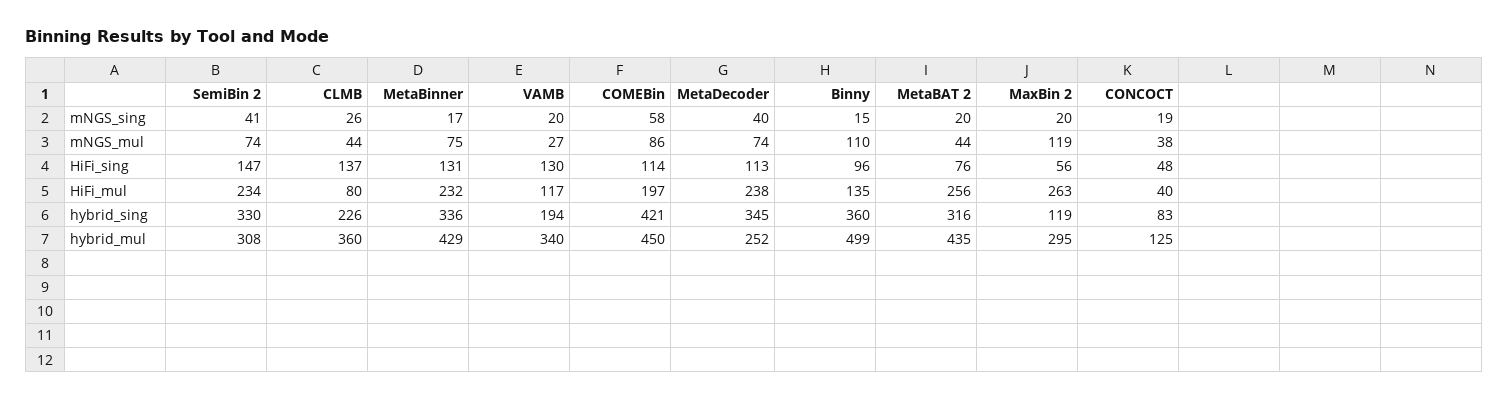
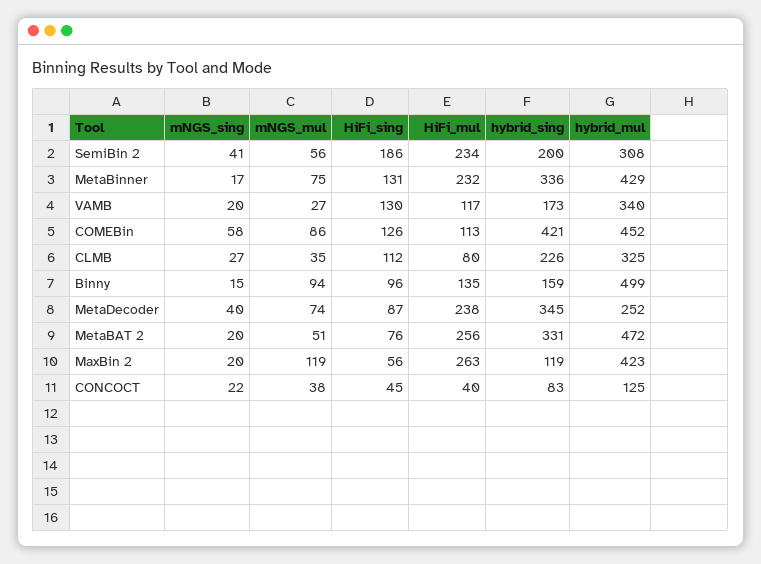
  {
    "SemiBin 2": {
      "mNGS_sing": 41,
-     "mNGS_mul": 74,
+     "mNGS_mul": 56,
-     "HiFi_sing": 147,
+     "HiFi_sing": 186,
      "HiFi_mul": 234,
-     "hybrid_sing": 330,
+     "hybrid_sing": 200,
      "hybrid_mul": 308
    },
    "CLMB": {
-     "mNGS_sing": 26,
+     "mNGS_sing": 27,
-     "mNGS_mul": 44,
+     "mNGS_mul": 35,
-     "HiFi_sing": 137,
+     "HiFi_sing": 112,
      "HiFi_mul": 80,
      "hybrid_sing": 226,
-     "hybrid_mul": 360
+     "hybrid_mul": 325
    },
    "MetaBinner": {
      "mNGS_sing": 17,
      "mNGS_mul": 75,
      "HiFi_sing": 131,
      "HiFi_mul": 232,
      "hybrid_sing": 336,
      "hybrid_mul": 429
    },
    "VAMB": {
      "mNGS_sing": 20,
      "mNGS_mul": 27,
      "HiFi_sing": 130,
      "HiFi_mul": 117,
-     "hybrid_sing": 194,
+     "hybrid_sing": 173,
      "hybrid_mul": 340
    },
    "COMEBin": {
      "mNGS_sing": 58,
      "mNGS_mul": 86,
-     "HiFi_sing": 114,
+     "HiFi_sing": 126,
-     "HiFi_mul": 197,
+     "HiFi_mul": 113,
      "hybrid_sing": 421,
-     "hybrid_mul": 450
+     "hybrid_mul": 452
    },
    "MetaDecoder": {
      "mNGS_sing": 40,
      "mNGS_mul": 74,
-     "HiFi_sing": 113,
+     "HiFi_sing": 87,
      "HiFi_mul": 238,
      "hybrid_sing": 345,
      "hybrid_mul": 252
    },
    "Binny": {
      "mNGS_sing": 15,
-     "mNGS_mul": 110,
+     "mNGS_mul": 94,
      "HiFi_sing": 96,
      "HiFi_mul": 135,
-     "hybrid_sing": 360,
+     "hybrid_sing": 159,
      "hybrid_mul": 499
    },
    "MetaBAT 2": {
      "mNGS_sing": 20,
-     "mNGS_mul": 44,
+     "mNGS_mul": 51,
      "HiFi_sing": 76,
      "HiFi_mul": 256,
-     "hybrid_sing": 316,
+     "hybrid_sing": 331,
-     "hybrid_mul": 435
+     "hybrid_mul": 472
    },
    "MaxBin 2": {
      "mNGS_sing": 20,
      "mNGS_mul": 119,
      "HiFi_sing": 56,
      "HiFi_mul": 263,
      "hybrid_sing": 119,
-     "hybrid_mul": 295
+     "hybrid_mul": 423
    },
    "CONCOCT": {
-     "mNGS_sing": 19,
+     "mNGS_sing": 22,
      "mNGS_mul": 38,
-     "HiFi_sing": 48,
+     "HiFi_sing": 45,
      "HiFi_mul": 40,
      "hybrid_sing": 83,
      "hybrid_mul": 125
    }
  }

